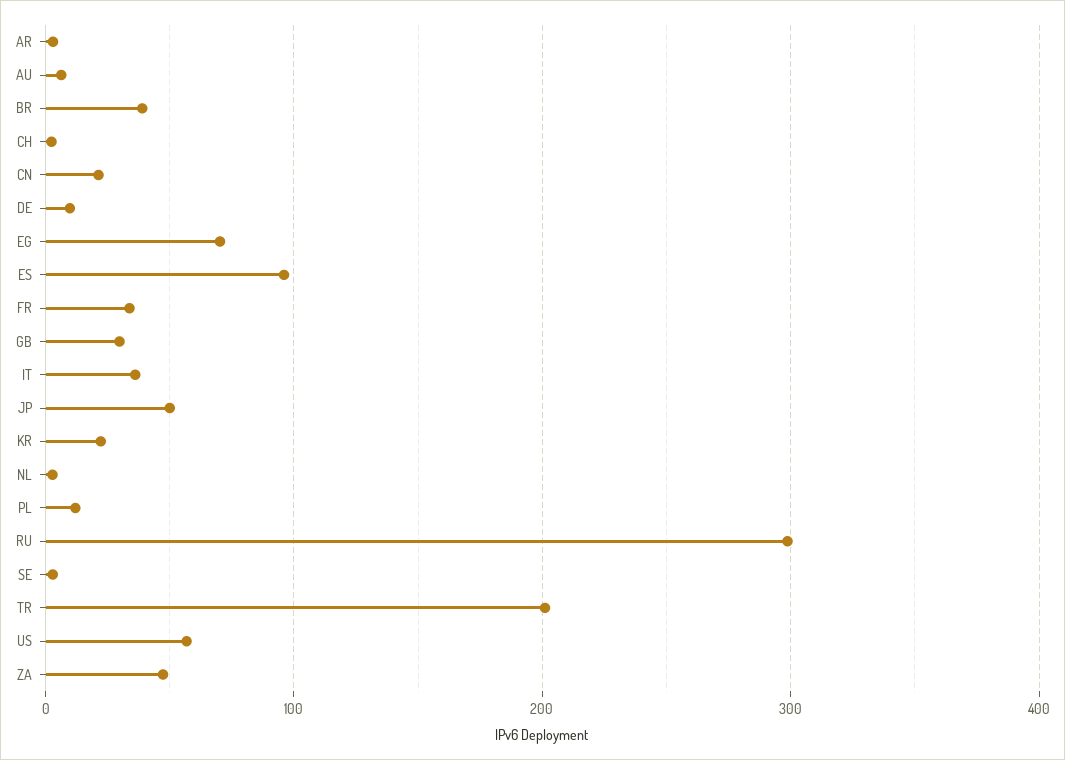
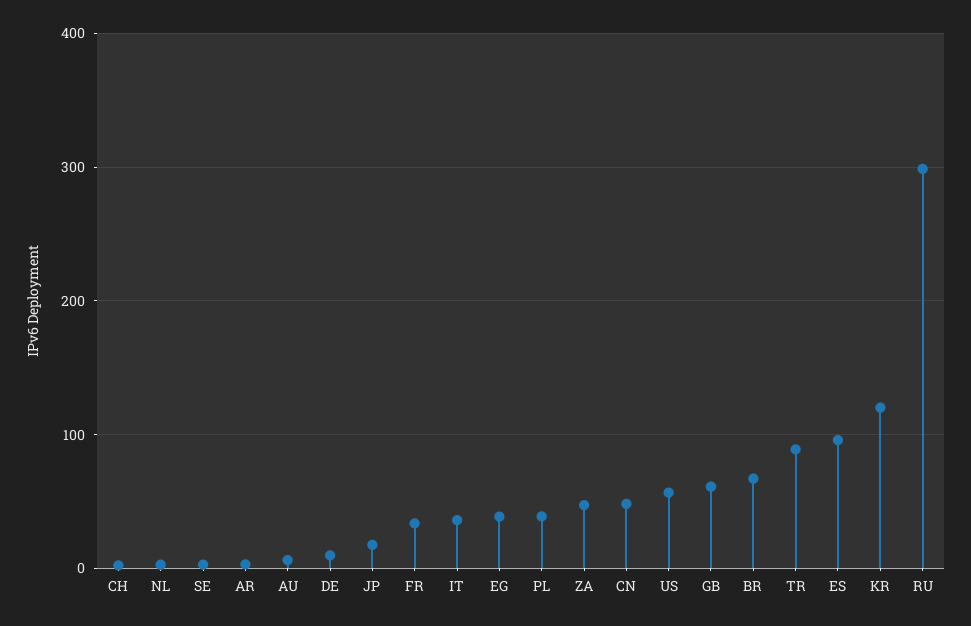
  {
    "AR": 0,
    "AU": 10,
-   "BR": 40,
+   "BR": 70,
    "CH": 0,
-   "CN": 20,
+   "CN": 50,
    "DE": 10,
-   "EG": 70,
+   "EG": 40,
    "ES": 100,
    "FR": 30,
-   "GB": 30,
+   "GB": 60,
    "IT": 40,
-   "JP": 50,
+   "JP": 20,
-   "KR": 20,
+   "KR": 120,
    "NL": 0,
-   "PL": 10,
+   "PL": 40,
    "RU": 300,
    "SE": 0,
-   "TR": 200,
+   "TR": 90,
    "US": 60,
    "ZA": 50
  }

